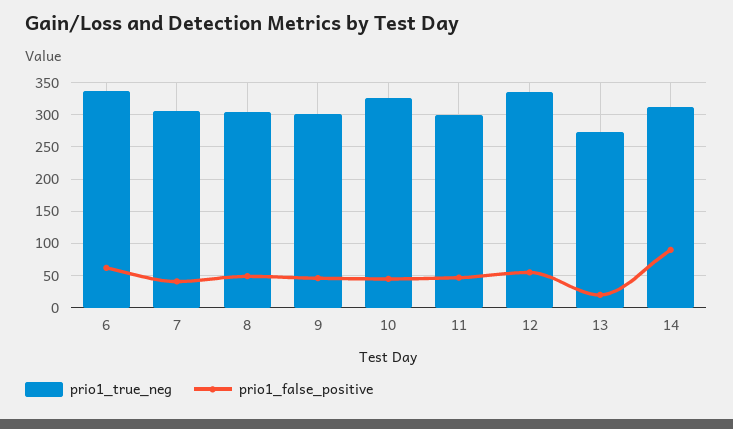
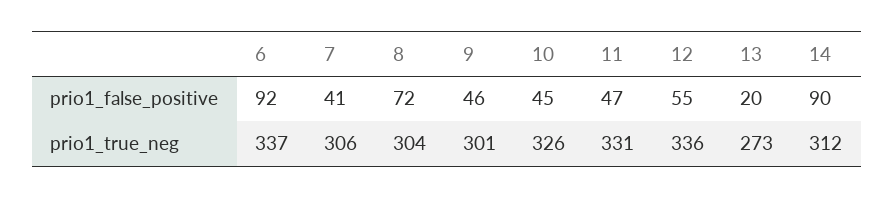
  {
    "prio1_true_neg": {
      "6": 337,
      "7": 306,
      "8": 304,
      "9": 301,
      "10": 326,
-     "11": 300,
+     "11": 331,
      "12": 336,
      "13": 273,
      "14": 312
    },
    "prio1_false_positive": {
-     "6": 60,
+     "6": 92,
      "7": 41,
-     "8": 50,
+     "8": 72,
      "9": 46,
      "10": 45,
      "11": 47,
      "12": 55,
      "13": 20,
      "14": 90
    }
  }

